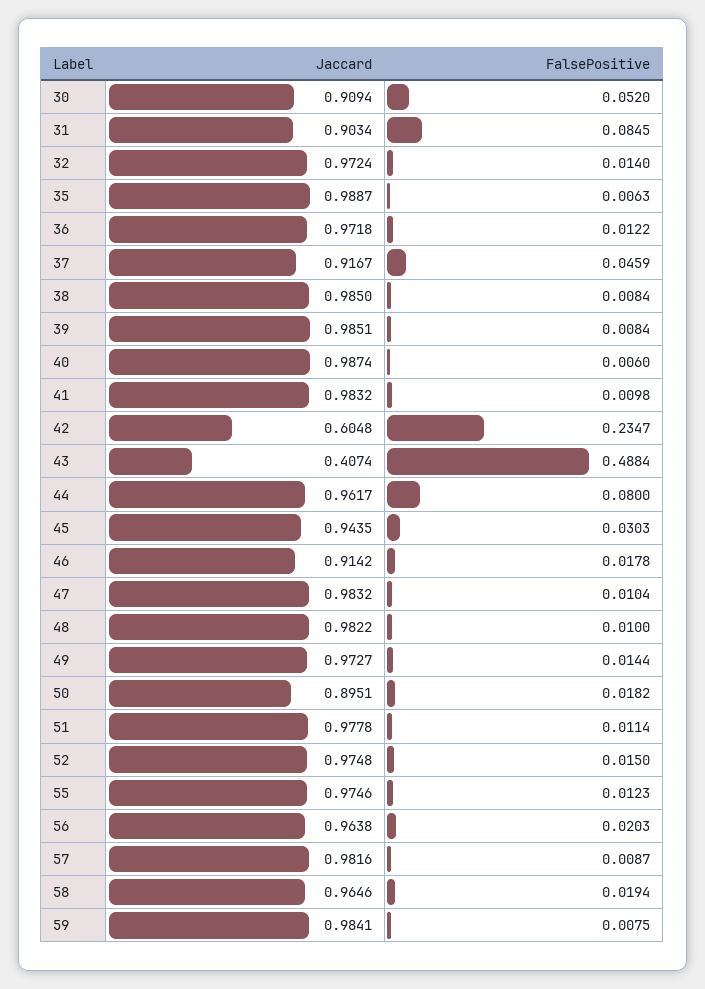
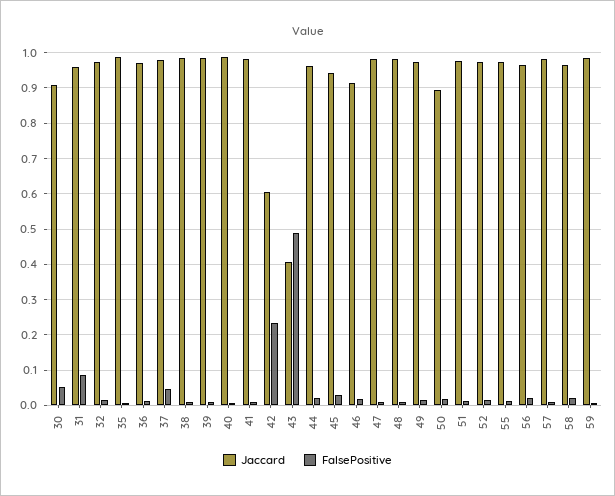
  {
    "Jaccard": {
      "30": 0.9094,
-     "31": 0.9034,
+     "31": 0.96,
      "32": 0.9724,
      "35": 0.9887,
      "36": 0.9718,
-     "37": 0.9167,
+     "37": 0.98,
      "38": 0.985,
      "39": 0.9851,
      "40": 0.9874,
      "41": 0.9832,
      "42": 0.6048,
      "43": 0.4074,
      "44": 0.9617,
      "45": 0.9435,
      "46": 0.9142,
      "47": 0.9832,
      "48": 0.9822,
      "49": 0.9727,
      "50": 0.8951,
      "51": 0.9778,
      "52": 0.9748,
      "55": 0.9746,
      "56": 0.9638,
      "57": 0.9816,
      "58": 0.9646,
      "59": 0.9841
    },
    "FalsePositive": {
      "30": 0.052,
      "31": 0.0845,
      "32": 0.014,
      "35": 0.0063,
      "36": 0.0122,
      "37": 0.0459,
      "38": 0.0084,
      "39": 0.0084,
      "40": 0.006,
      "41": 0.0098,
      "42": 0.2347,
      "43": 0.4884,
-     "44": 0.08,
+     "44": 0.02,
      "45": 0.0303,
      "46": 0.0178,
      "47": 0.0104,
      "48": 0.01,
      "49": 0.0144,
      "50": 0.0182,
      "51": 0.0114,
      "52": 0.015,
      "55": 0.0123,
      "56": 0.0203,
      "57": 0.0087,
      "58": 0.0194,
      "59": 0.0075
    }
  }

